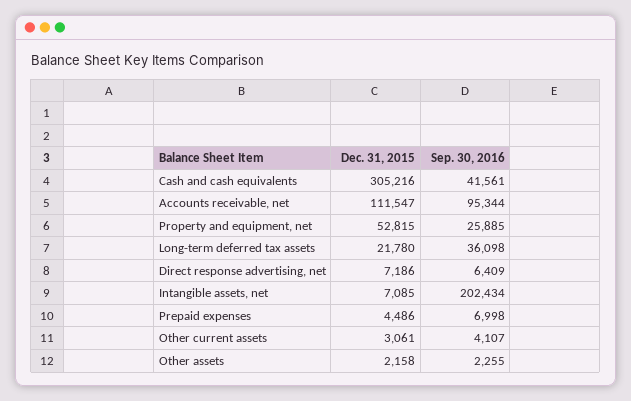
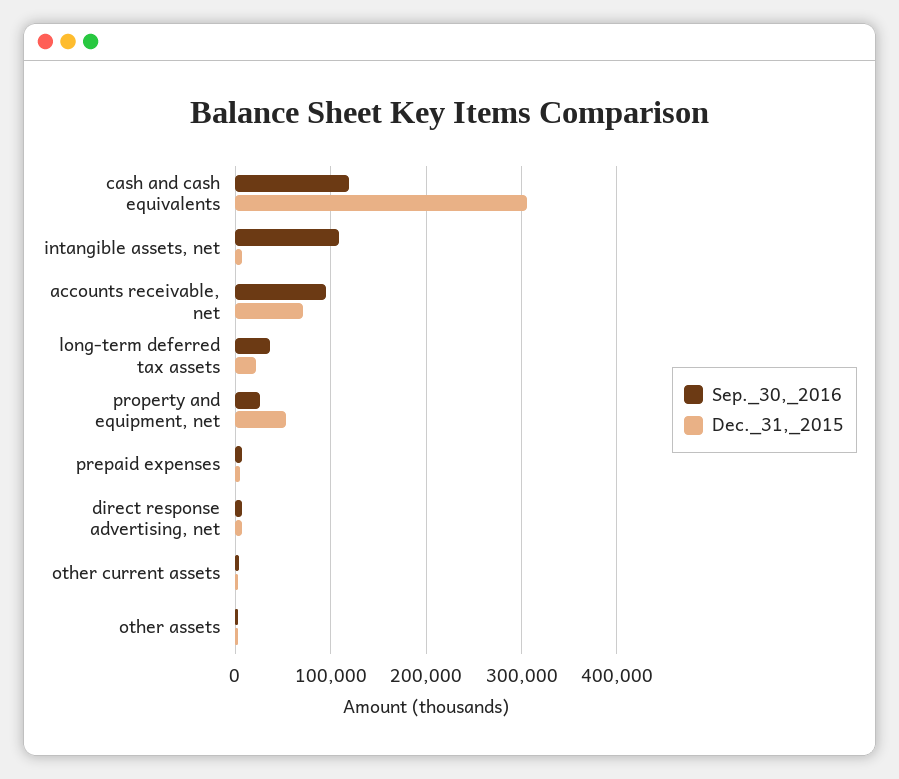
  {
    "Dec. 31, 2015": {
      "Cash and cash equivalents": 305216,
-     "Accounts receivable, net": 111547,
+     "Accounts receivable, net": 70000,
      "Property and equipment, net": 52815,
      "Long-term deferred tax assets": 21780,
      "Direct response advertising, net": 7186,
      "Intangible assets, net": 7085,
      "Prepaid expenses": 4486,
      "Other current assets": 3061,
      "Other assets": 2158
    },
    "Sep. 30, 2016": {
-     "Cash and cash equivalents": 41561,
+     "Cash and cash equivalents": 120000,
      "Accounts receivable, net": 95344,
      "Property and equipment, net": 25885,
      "Long-term deferred tax assets": 36098,
      "Direct response advertising, net": 6409,
-     "Intangible assets, net": 202434,
+     "Intangible assets, net": 110000,
      "Prepaid expenses": 6998,
      "Other current assets": 4107,
      "Other assets": 2255
    }
  }

